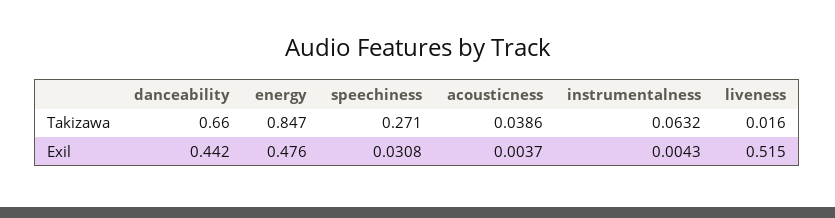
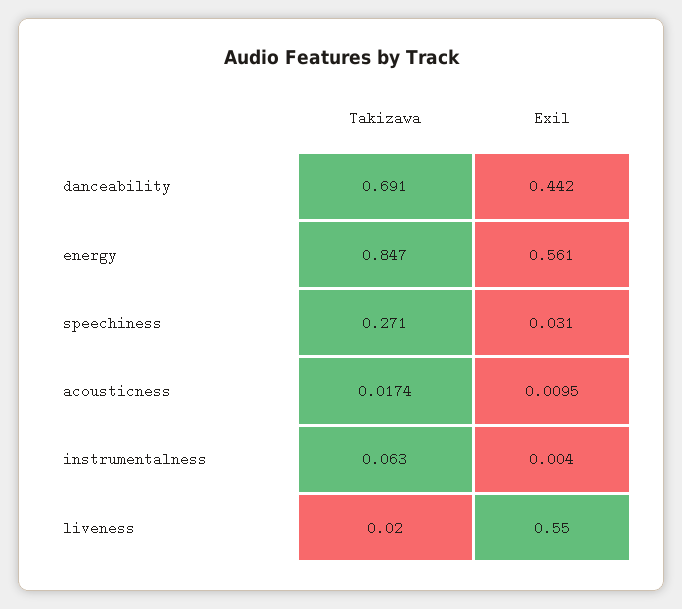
  {
    "danceability": {
-     "Takizawa": 0.66,
+     "Takizawa": 0.691,
      "Exil": 0.442
    },
    "energy": {
      "Takizawa": 0.847,
-     "Exil": 0.476
+     "Exil": 0.561
    },
    "speechiness": {
      "Takizawa": 0.271,
      "Exil": 0.0308
    },
    "acousticness": {
-     "Takizawa": 0.0386,
+     "Takizawa": 0.0174,
-     "Exil": 0.0037
+     "Exil": 0.0095
    },
    "instrumentalness": {
      "Takizawa": 0.0632,
      "Exil": 0.0043
    },
    "liveness": {
      "Takizawa": 0.016,
-     "Exil": 0.515
+     "Exil": 0.55
    }
  }

